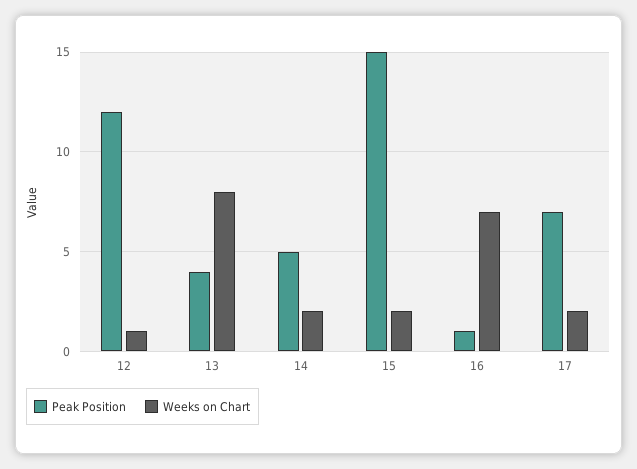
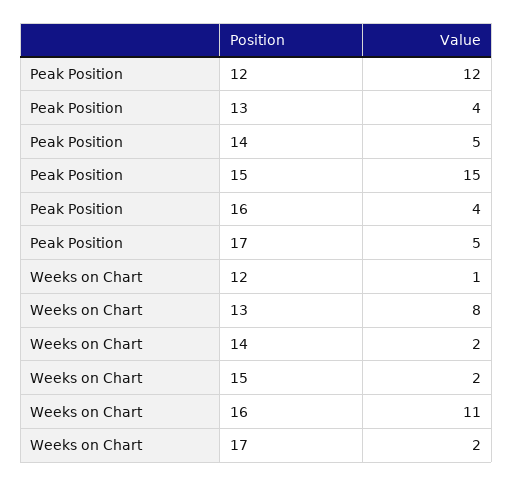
  {
    "Peak Position": {
      "12": 12,
      "13": 4,
      "14": 5,
      "15": 15,
-     "16": 1,
+     "16": 4,
-     "17": 7
+     "17": 5
    },
    "Weeks on Chart": {
      "12": 1,
      "13": 8,
      "14": 2,
      "15": 2,
-     "16": 7,
+     "16": 11,
      "17": 2
    }
  }

